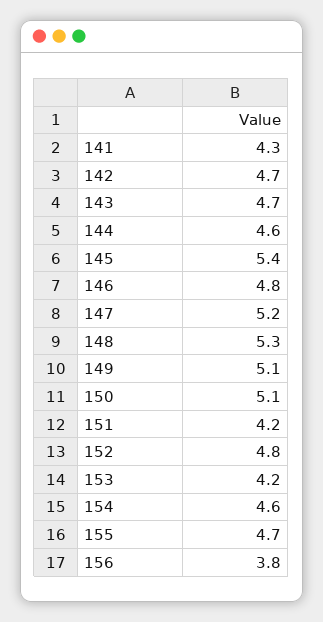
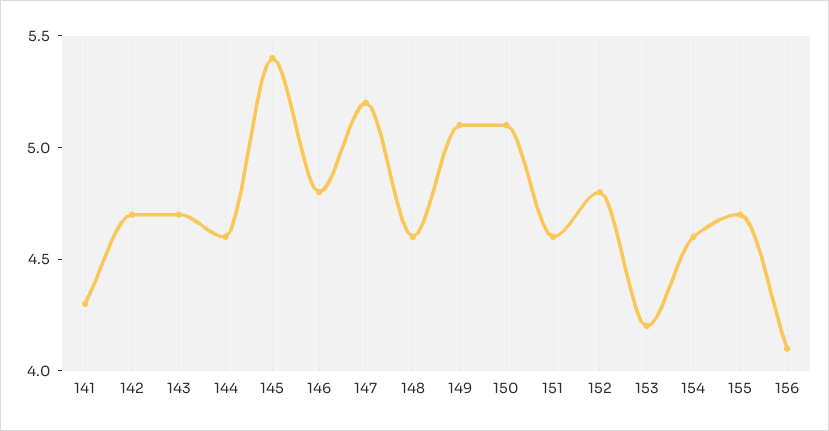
  {
    "141": 4.3,
    "142": 4.7,
    "143": 4.7,
    "144": 4.6,
    "145": 5.4,
    "146": 4.8,
    "147": 5.2,
-   "148": 5.3,
+   "148": 4.6,
    "149": 5.1,
    "150": 5.1,
-   "151": 4.2,
+   "151": 4.6,
    "152": 4.8,
    "153": 4.2,
    "154": 4.6,
    "155": 4.7,
-   "156": 3.8
+   "156": 4.1
  }

